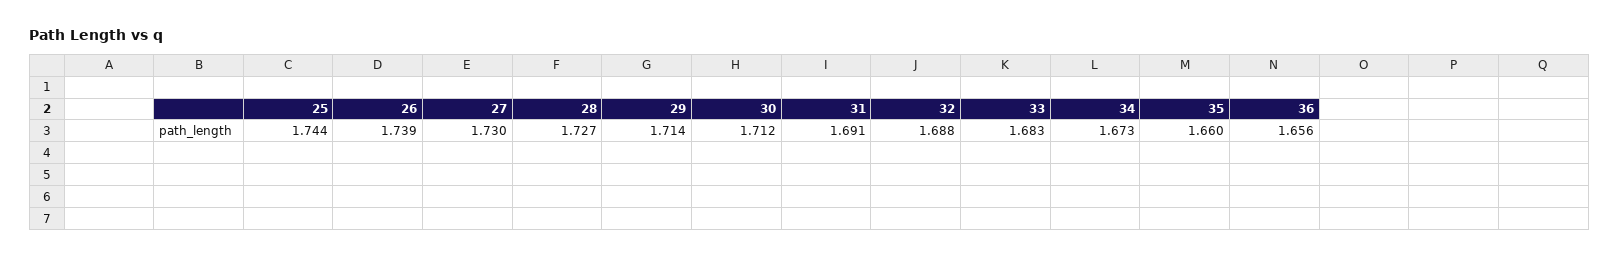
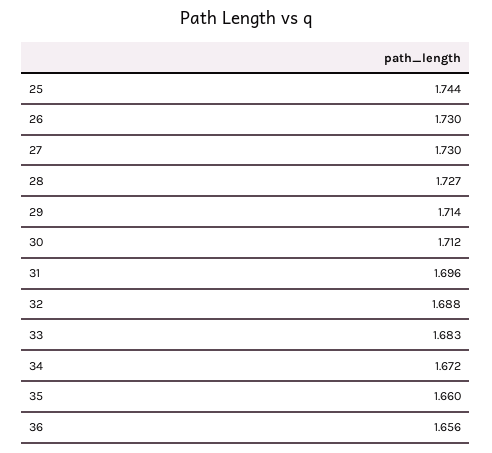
  {
    "25": 1.744,
-   "26": 1.739,
+   "26": 1.73,
    "27": 1.73,
    "28": 1.727,
    "29": 1.714,
    "30": 1.712,
-   "31": 1.691,
+   "31": 1.696,
    "32": 1.688,
    "33": 1.683,
-   "34": 1.673,
+   "34": 1.672,
    "35": 1.66,
    "36": 1.656
  }

